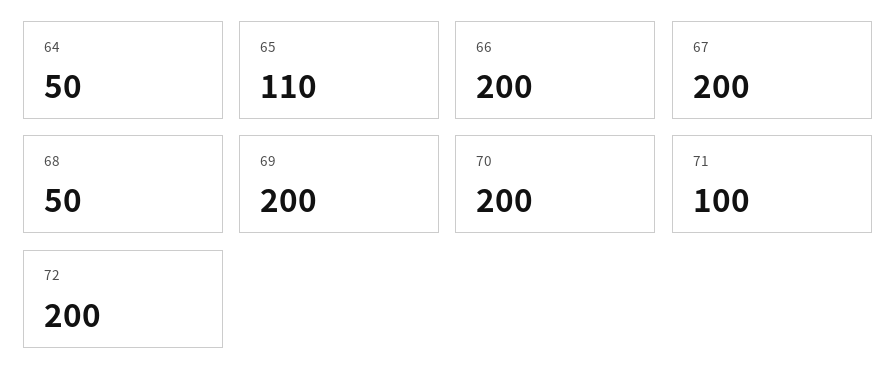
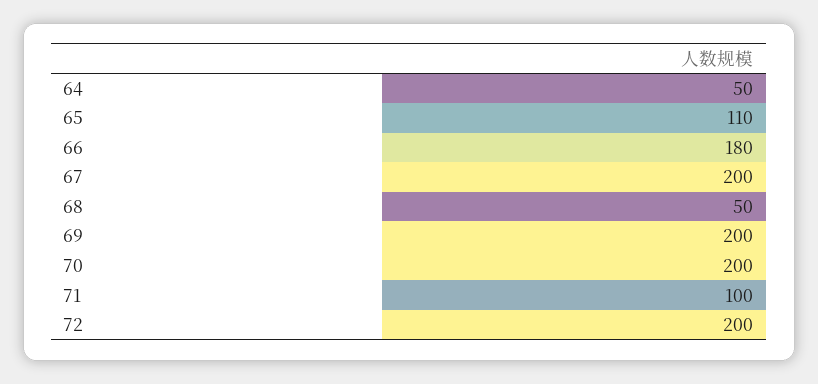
  {
    "64": 50,
    "65": 110,
-   "66": 200,
+   "66": 180,
    "67": 200,
    "68": 50,
    "69": 200,
    "70": 200,
    "71": 100,
    "72": 200
  }

